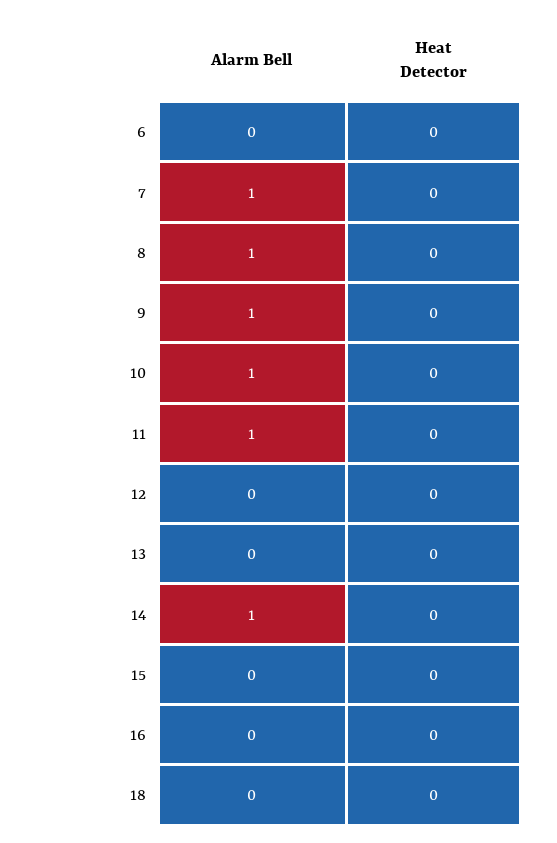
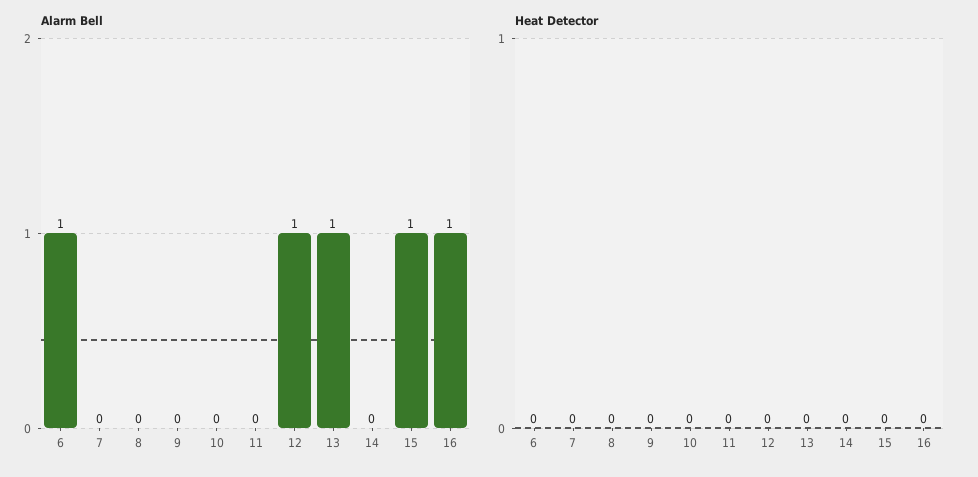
  {
    "Alarm Bell": {
-     "6": 0,
+     "6": 1,
-     "7": 1,
+     "7": 0,
-     "8": 1,
+     "8": 0,
-     "9": 1,
+     "9": 0,
-     "10": 1,
+     "10": 0,
-     "11": 1,
+     "11": 0,
-     "12": 0,
+     "12": 1,
-     "13": 0,
+     "13": 1,
-     "14": 1,
+     "14": 0,
-     "15": 0,
+     "15": 1,
-     "16": 0,
+     "16": 1
-     "18": 0
    },
    "Heat Detector": {
      "6": 0,
      "7": 0,
      "8": 0,
      "9": 0,
      "10": 0,
      "11": 0,
      "12": 0,
      "13": 0,
      "14": 0,
      "15": 0,
-     "16": 0,
+     "16": 0
-     "18": 0
    }
  }

